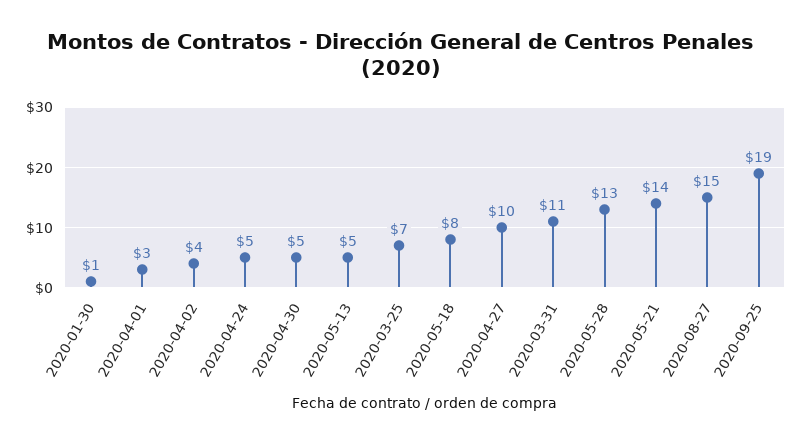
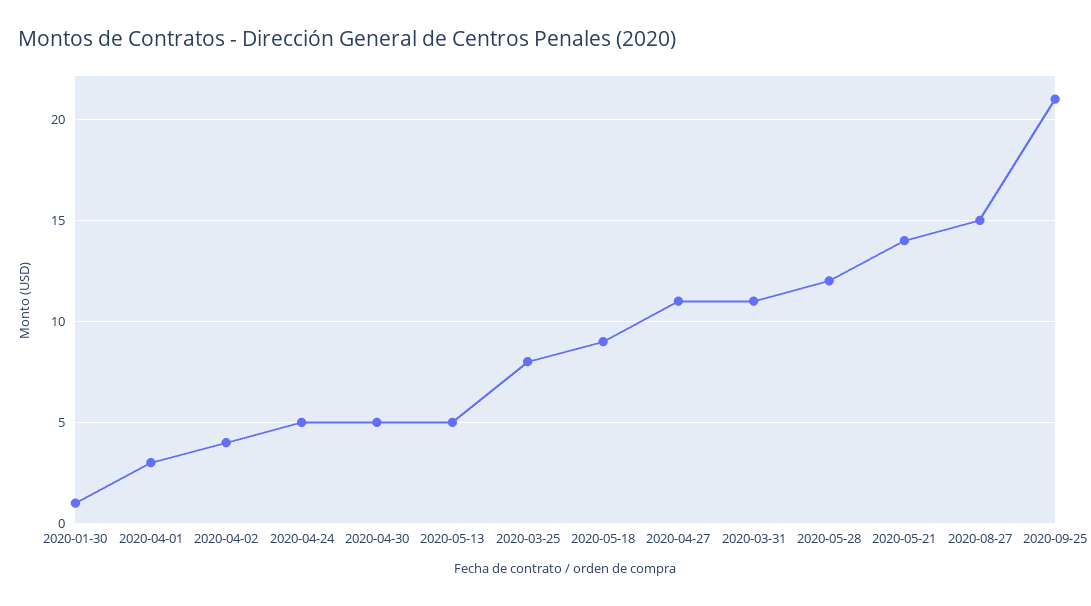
  {
    "2020-01-30": 1,
    "2020-04-01": 3,
    "2020-04-02": 4,
    "2020-04-24": 5,
    "2020-04-30": 5,
    "2020-05-13": 5,
-   "2020-03-25": 7,
+   "2020-03-25": 8,
-   "2020-05-18": 8,
+   "2020-05-18": 9,
-   "2020-04-27": 10,
+   "2020-04-27": 11,
    "2020-03-31": 11,
-   "2020-05-28": 13,
+   "2020-05-28": 12,
    "2020-05-21": 14,
    "2020-08-27": 15,
-   "2020-09-25": 19
+   "2020-09-25": 21
  }

